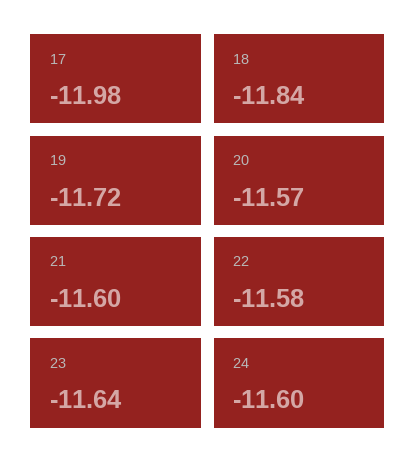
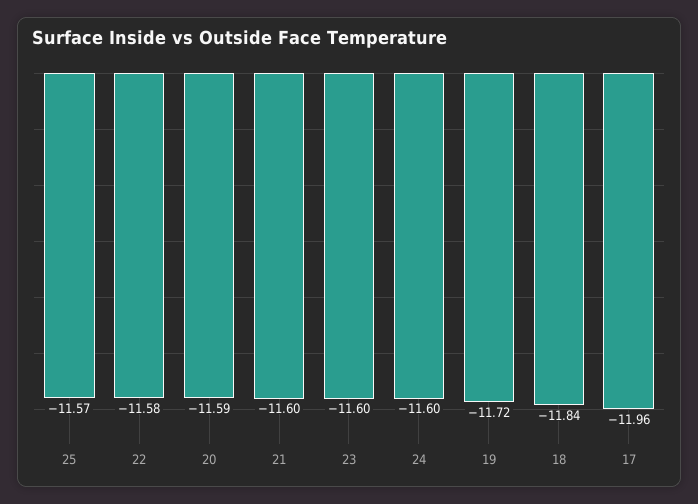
  {
-   "17": -11.98,
+   "17": -11.96,
    "18": -11.84,
    "19": -11.72,
-   "20": -11.57,
+   "20": -11.59,
    "21": -11.6,
    "22": -11.58,
-   "23": -11.64,
+   "23": -11.6,
-   "24": -11.6
+   "24": -11.6,
+   "25": -11.57
  }

